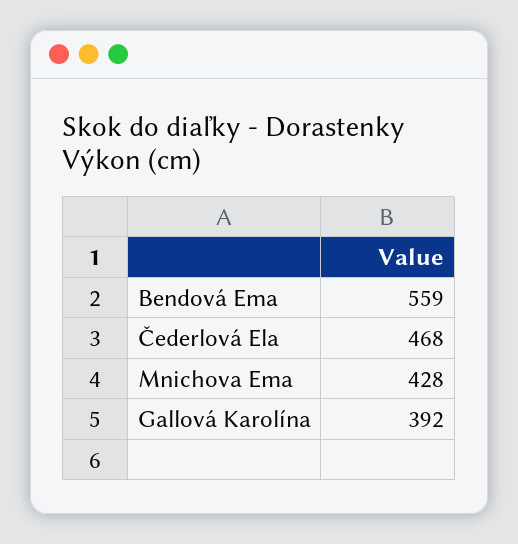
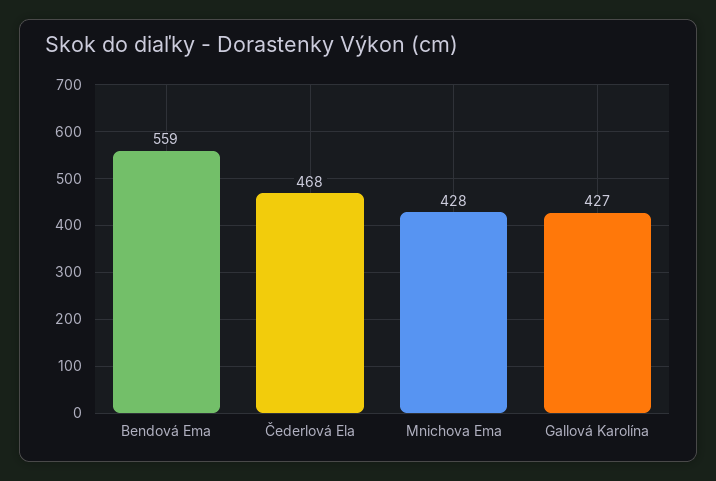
  {
    "Bendová Ema": 559,
    "Čederlová Ela": 468,
    "Mnichova Ema": 428,
-   "Gallová Karolína": 392
+   "Gallová Karolína": 427
  }

